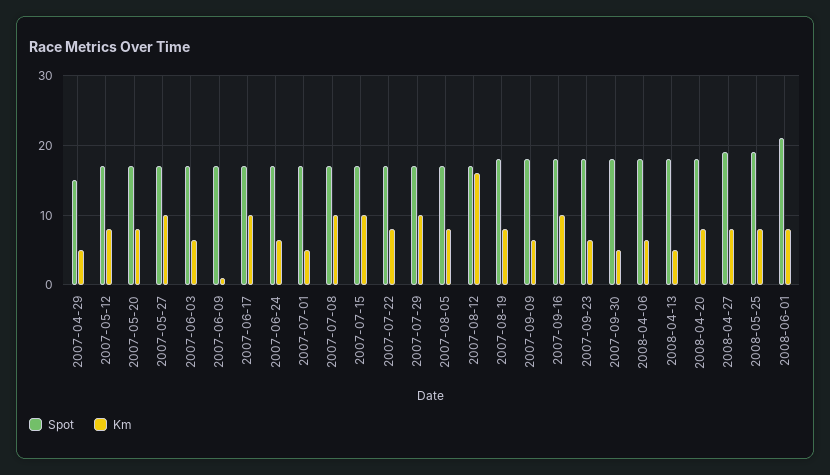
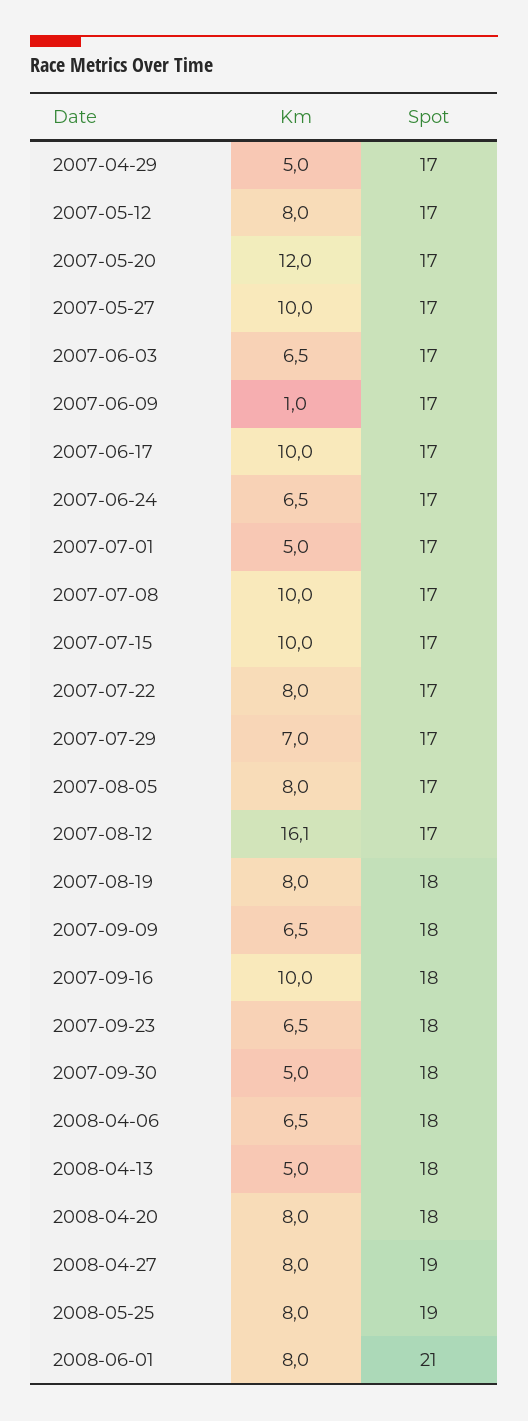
  {
    "Spot": {
-     "2007-04-29": 15,
+     "2007-04-29": 17,
      "2007-05-12": 17,
      "2007-05-20": 17,
      "2007-05-27": 17,
      "2007-06-03": 17,
      "2007-06-09": 17,
      "2007-06-17": 17,
      "2007-06-24": 17,
      "2007-07-01": 17,
      "2007-07-08": 17,
      "2007-07-15": 17,
      "2007-07-22": 17,
      "2007-07-29": 17,
      "2007-08-05": 17,
      "2007-08-12": 17,
      "2007-08-19": 18,
      "2007-09-09": 18,
      "2007-09-16": 18,
      "2007-09-23": 18,
      "2007-09-30": 18,
      "2008-04-06": 18,
      "2008-04-13": 18,
      "2008-04-20": 18,
      "2008-04-27": 19,
      "2008-05-25": 19,
      "2008-06-01": 21
    },
    "Km": {
      "2007-04-29": 5,
      "2007-05-12": 8,
-     "2007-05-20": 8,
+     "2007-05-20": 12,
      "2007-05-27": 10,
      "2007-06-03": 6.5,
      "2007-06-09": 1,
      "2007-06-17": 10,
      "2007-06-24": 6.5,
      "2007-07-01": 5,
      "2007-07-08": 10,
      "2007-07-15": 10,
      "2007-07-22": 8,
-     "2007-07-29": 10,
+     "2007-07-29": 7,
      "2007-08-05": 8,
      "2007-08-12": 16.1,
      "2007-08-19": 8,
      "2007-09-09": 6.5,
      "2007-09-16": 10,
      "2007-09-23": 6.5,
      "2007-09-30": 5,
      "2008-04-06": 6.5,
      "2008-04-13": 5,
      "2008-04-20": 8,
      "2008-04-27": 8,
      "2008-05-25": 8,
      "2008-06-01": 8
    }
  }

